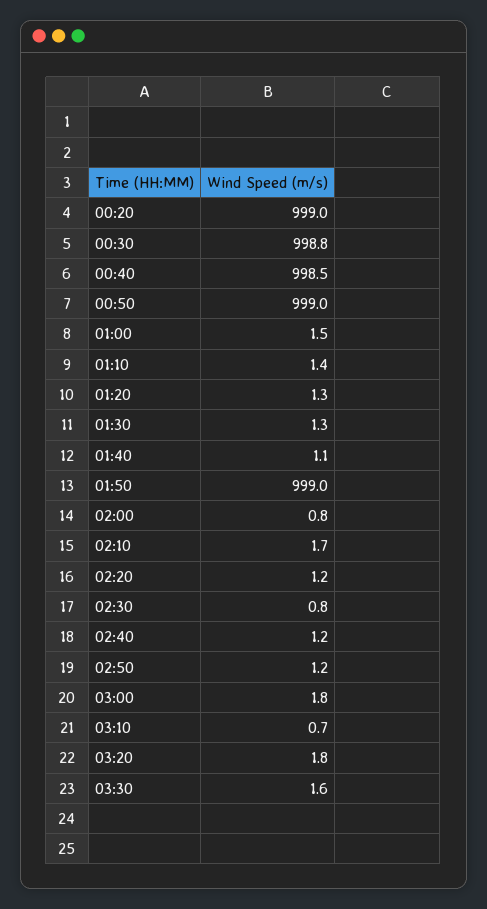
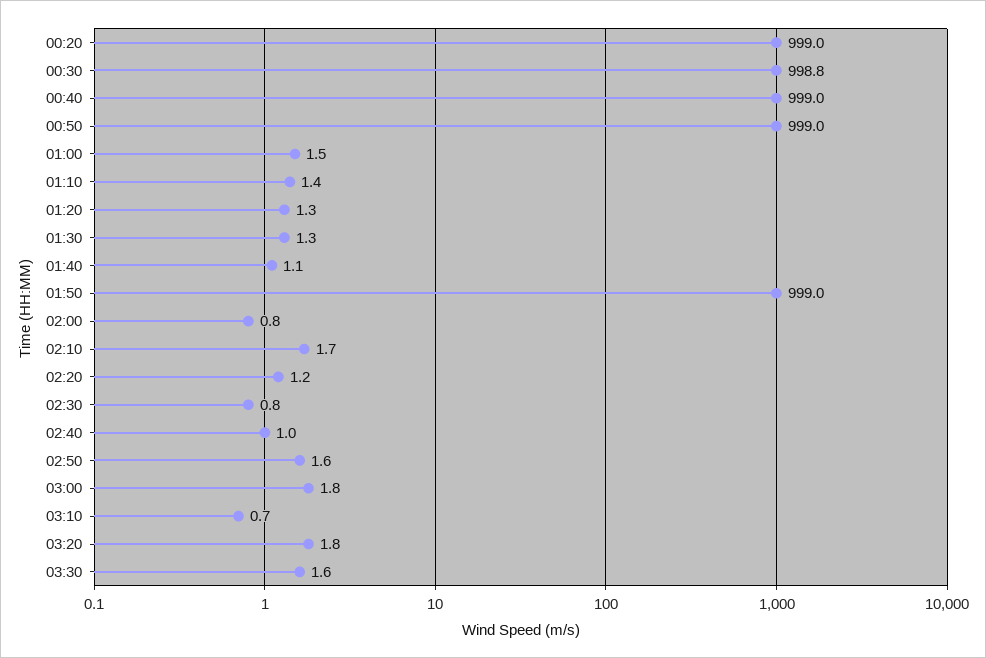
  {
    "00:20": 999,
    "00:30": 998.8,
-   "00:40": 998.5,
+   "00:40": 999,
    "00:50": 999,
    "01:00": 1.5,
    "01:10": 1.4,
    "01:20": 1.3,
    "01:30": 1.3,
    "01:40": 1.1,
    "01:50": 999,
    "02:00": 0.8,
    "02:10": 1.7,
    "02:20": 1.2,
    "02:30": 0.8,
-   "02:40": 1.2,
+   "02:40": 1,
-   "02:50": 1.2,
+   "02:50": 1.6,
    "03:00": 1.8,
    "03:10": 0.7,
    "03:20": 1.8,
    "03:30": 1.6
  }

